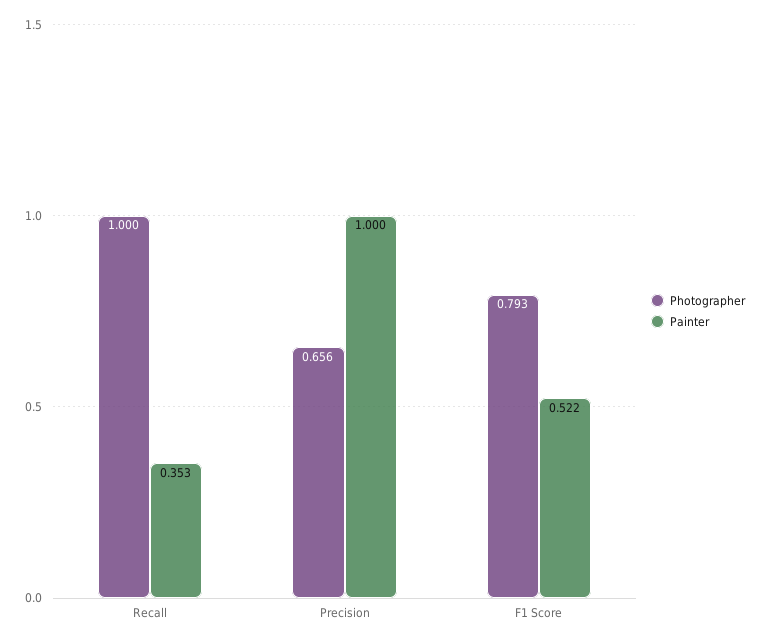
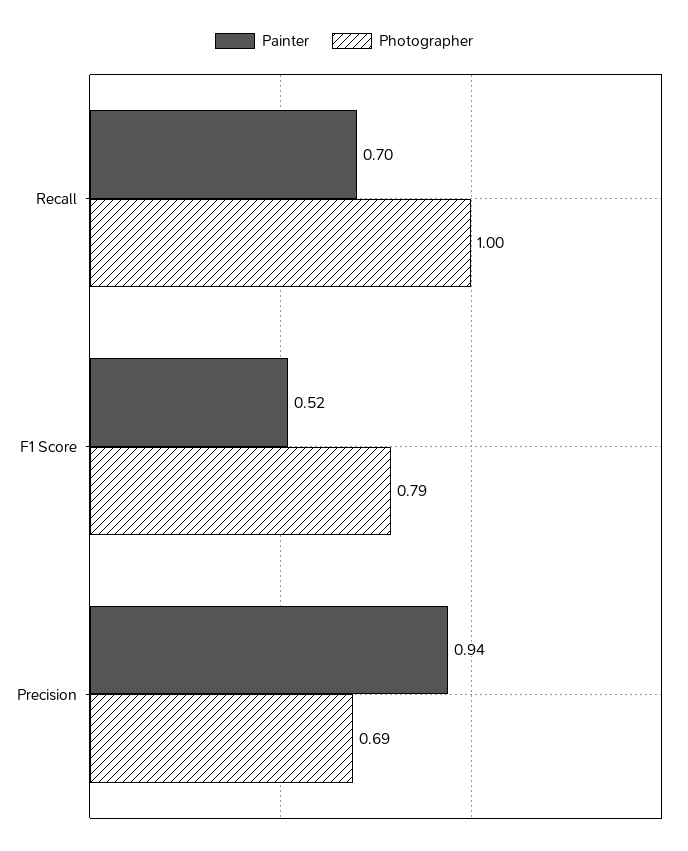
  {
    "Photographer": {
      "Recall": 1,
-     "Precision": 0.656,
+     "Precision": 0.69,
      "F1 Score": 0.793
    },
    "Painter": {
-     "Recall": 0.353,
+     "Recall": 0.7,
-     "Precision": 1,
+     "Precision": 0.94,
      "F1 Score": 0.522
    }
  }

